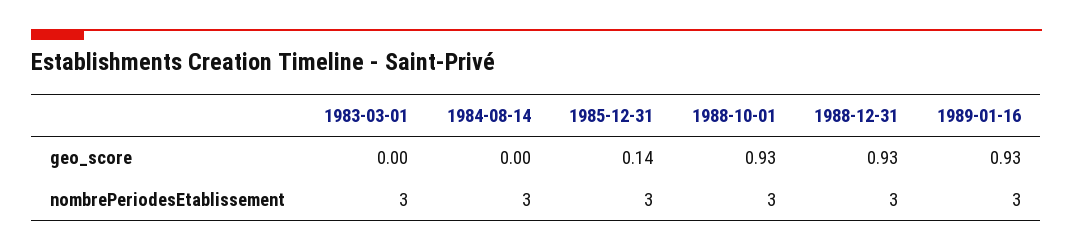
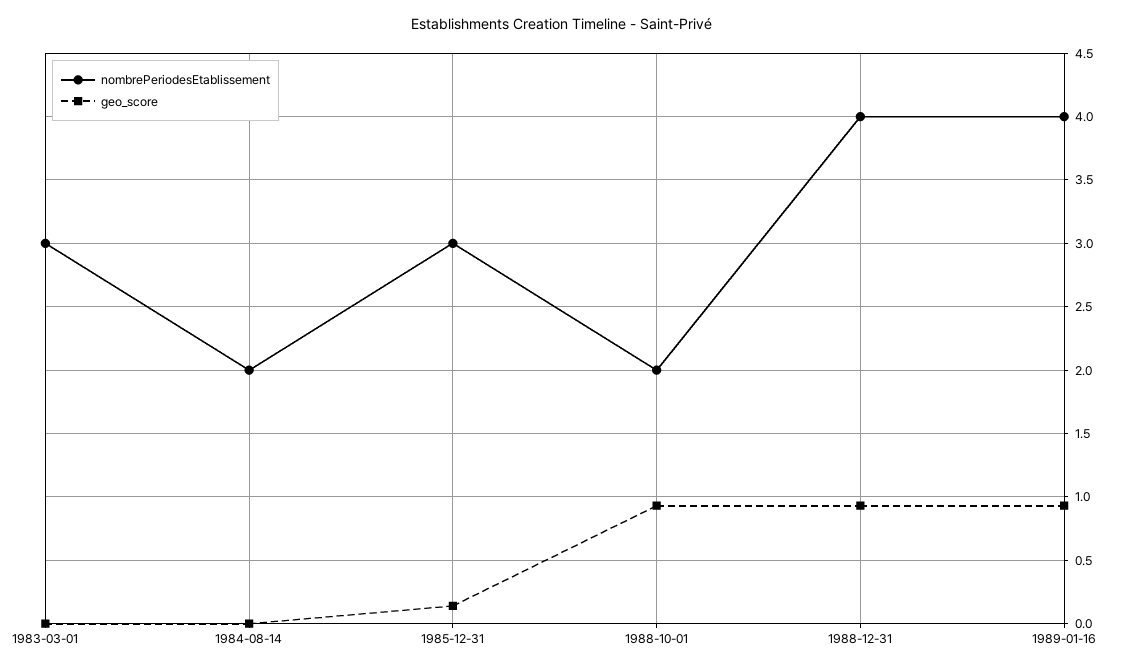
  {
    "geo_score": {
      "1983-03-01": 0,
      "1984-08-14": 0,
      "1985-12-31": 0.14,
      "1988-10-01": 0.93,
      "1988-12-31": 0.93,
      "1989-01-16": 0.93
    },
    "nombrePeriodesEtablissement": {
      "1983-03-01": 3,
-     "1984-08-14": 3,
+     "1984-08-14": 2,
      "1985-12-31": 3,
-     "1988-10-01": 3,
+     "1988-10-01": 2,
-     "1988-12-31": 3,
+     "1988-12-31": 4,
-     "1989-01-16": 3
+     "1989-01-16": 4
    }
  }

